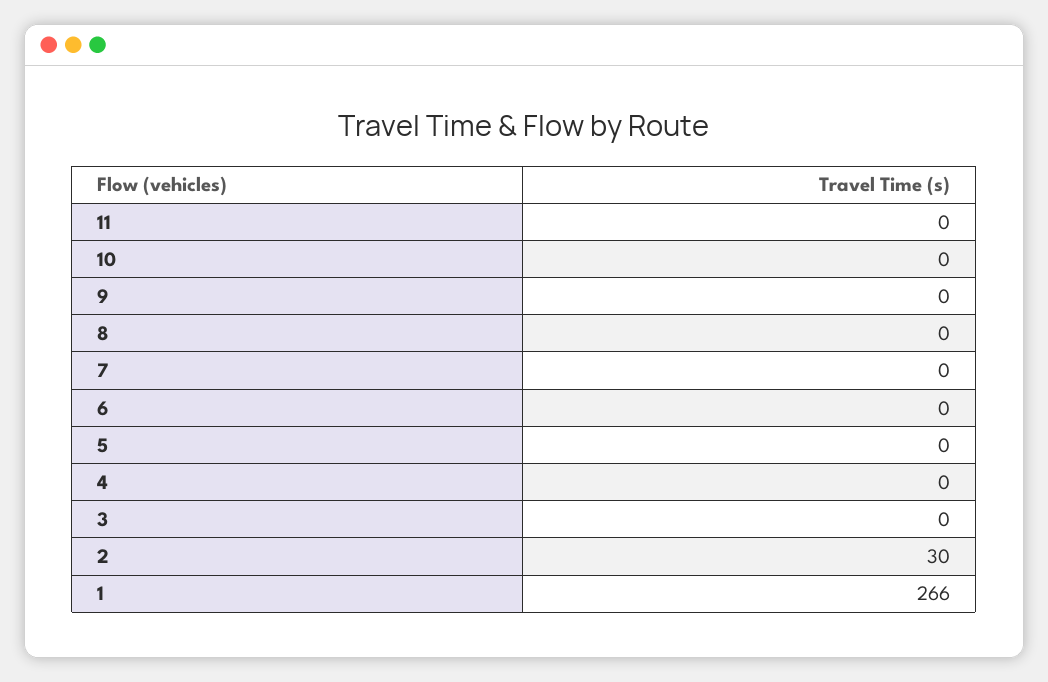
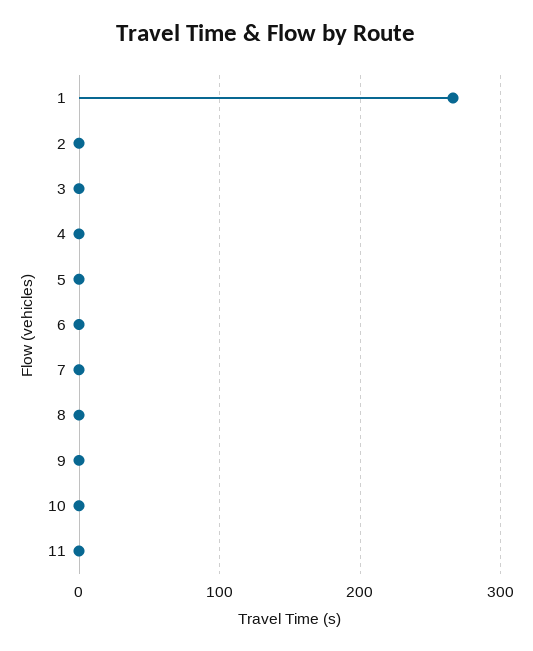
  {
    "11": 0,
    "10": 0,
    "9": 0,
    "8": 0,
    "7": 0,
    "6": 0,
    "5": 0,
    "4": 0,
    "3": 0,
-   "2": 30,
+   "2": 0,
    "1": 266
  }

